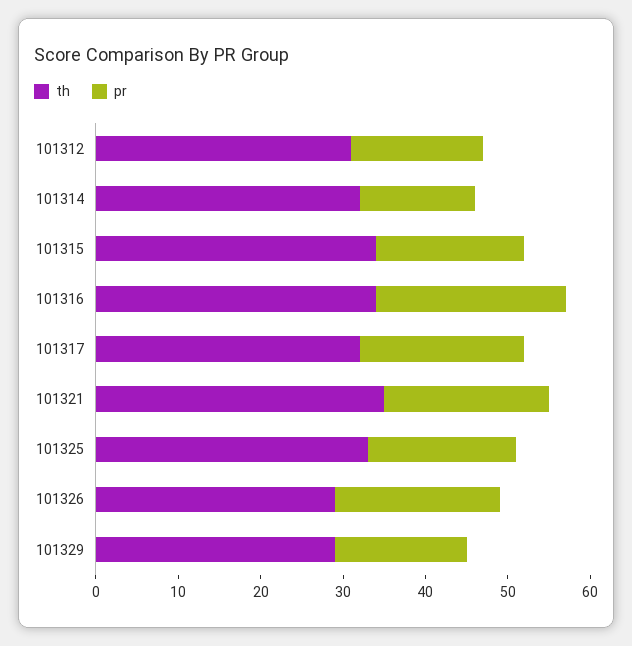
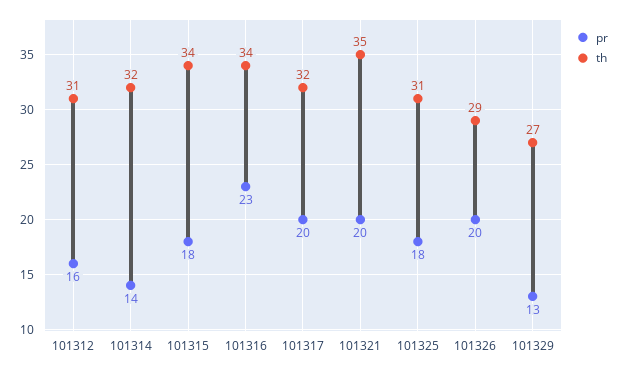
  {
    "th": {
      "101312": 31,
      "101314": 32,
      "101315": 34,
      "101316": 34,
      "101317": 32,
      "101321": 35,
-     "101325": 33,
+     "101325": 31,
      "101326": 29,
-     "101329": 29
+     "101329": 27
    },
    "pr": {
      "101312": 16,
      "101314": 14,
      "101315": 18,
      "101316": 23,
      "101317": 20,
      "101321": 20,
      "101325": 18,
      "101326": 20,
-     "101329": 16
+     "101329": 13
    }
  }

